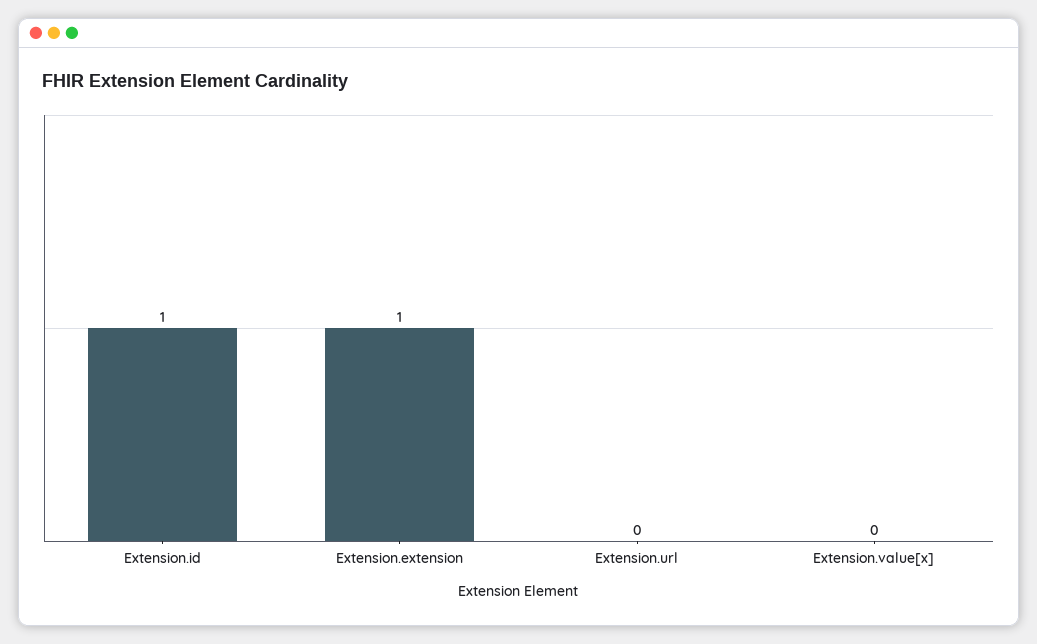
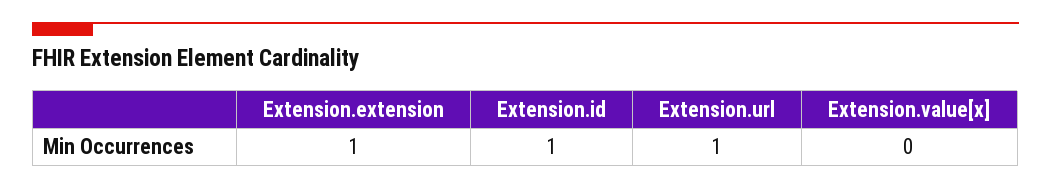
  {
    "Extension.id": 1,
    "Extension.extension": 1,
-   "Extension.url": 0,
+   "Extension.url": 1,
    "Extension.value[x]": 0
  }

